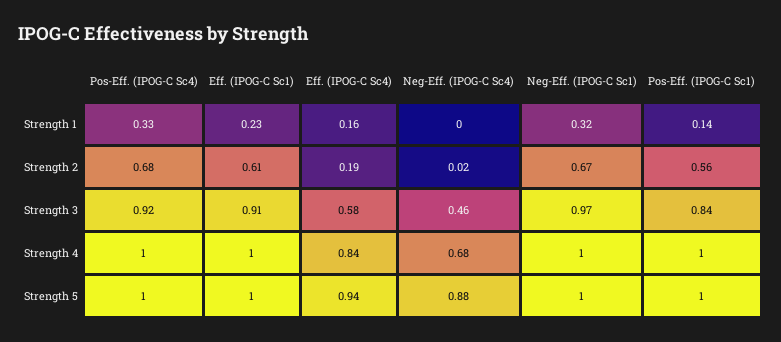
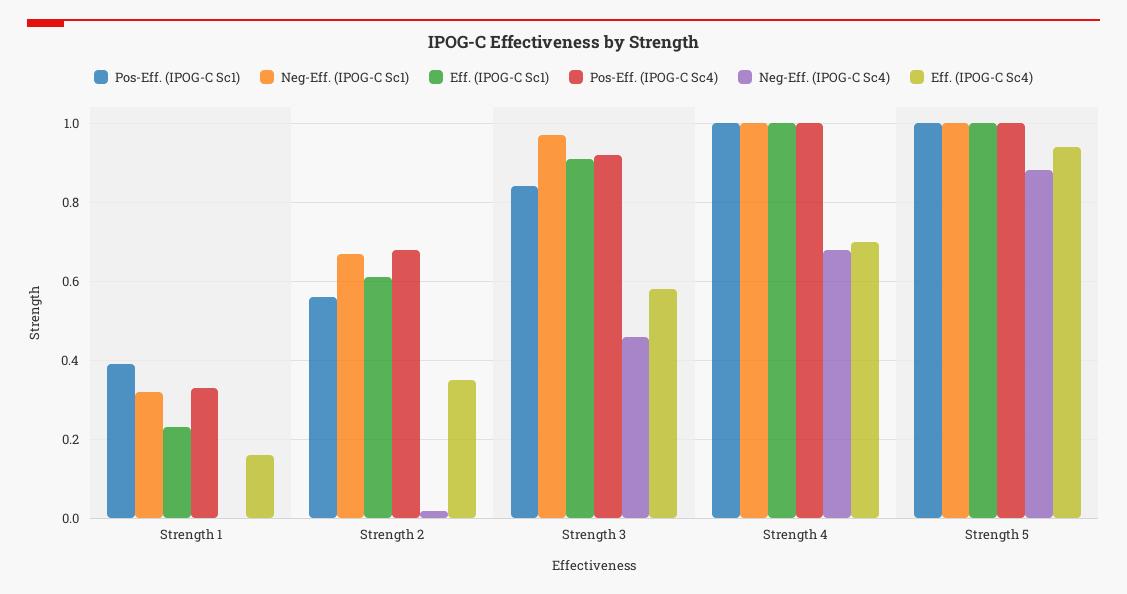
  {
    "Pos-Eff. (IPOG-C Sc4)": {
      "Strength 1": 0.33,
      "Strength 2": 0.68,
      "Strength 3": 0.92,
      "Strength 4": 1,
      "Strength 5": 1
    },
    "Eff. (IPOG-C Sc1)": {
      "Strength 1": 0.23,
      "Strength 2": 0.61,
      "Strength 3": 0.91,
      "Strength 4": 1,
      "Strength 5": 1
    },
    "Eff. (IPOG-C Sc4)": {
      "Strength 1": 0.16,
-     "Strength 2": 0.19,
+     "Strength 2": 0.35,
      "Strength 3": 0.58,
-     "Strength 4": 0.84,
+     "Strength 4": 0.7,
      "Strength 5": 0.94
    },
    "Neg-Eff. (IPOG-C Sc4)": {
      "Strength 1": 0,
      "Strength 2": 0.02,
      "Strength 3": 0.46,
      "Strength 4": 0.68,
      "Strength 5": 0.88
    },
    "Neg-Eff. (IPOG-C Sc1)": {
      "Strength 1": 0.32,
      "Strength 2": 0.67,
      "Strength 3": 0.97,
      "Strength 4": 1,
      "Strength 5": 1
    },
    "Pos-Eff. (IPOG-C Sc1)": {
-     "Strength 1": 0.14,
+     "Strength 1": 0.4,
      "Strength 2": 0.56,
      "Strength 3": 0.84,
      "Strength 4": 1,
      "Strength 5": 1
    }
  }

